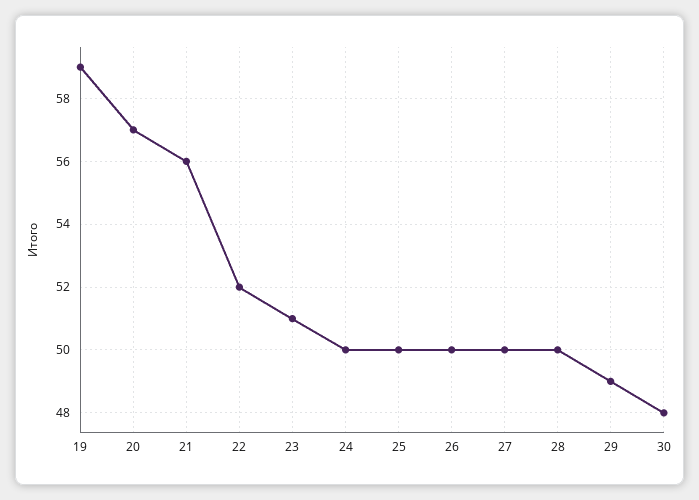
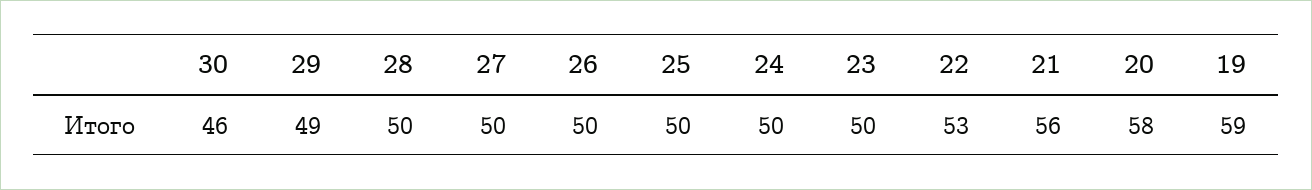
  {
    "19": 59,
-   "20": 57,
+   "20": 58,
    "21": 56,
-   "22": 52,
+   "22": 53,
-   "23": 51,
+   "23": 50,
    "24": 50,
    "25": 50,
    "26": 50,
    "27": 50,
    "28": 50,
    "29": 49,
-   "30": 48
+   "30": 46
  }

